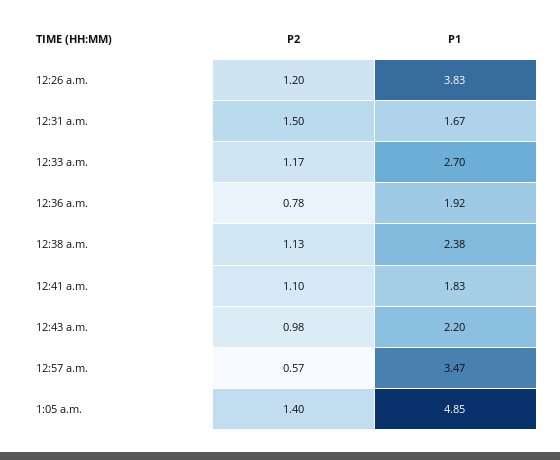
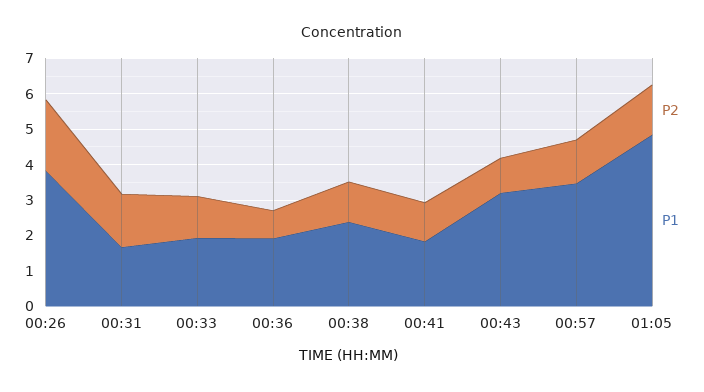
  {
    "P2": {
-     "12:26 a.m.": 1.2,
+     "12:26 a.m.": 2,
      "12:31 a.m.": 1.5,
      "12:33 a.m.": 1.17,
      "12:36 a.m.": 0.78,
      "12:38 a.m.": 1.13,
      "12:41 a.m.": 1.1,
      "12:43 a.m.": 0.98,
-     "12:57 a.m.": 0.57,
+     "12:57 a.m.": 1.25,
      "1:05 a.m.": 1.4
    },
    "P1": {
      "12:26 a.m.": 3.83,
      "12:31 a.m.": 1.67,
-     "12:33 a.m.": 2.7,
+     "12:33 a.m.": 2,
      "12:36 a.m.": 1.92,
      "12:38 a.m.": 2.38,
      "12:41 a.m.": 1.83,
-     "12:43 a.m.": 2.2,
+     "12:43 a.m.": 3.25,
      "12:57 a.m.": 3.47,
      "1:05 a.m.": 4.85
    }
  }

